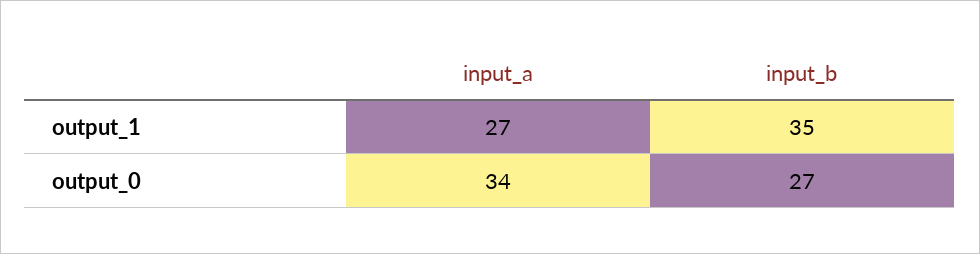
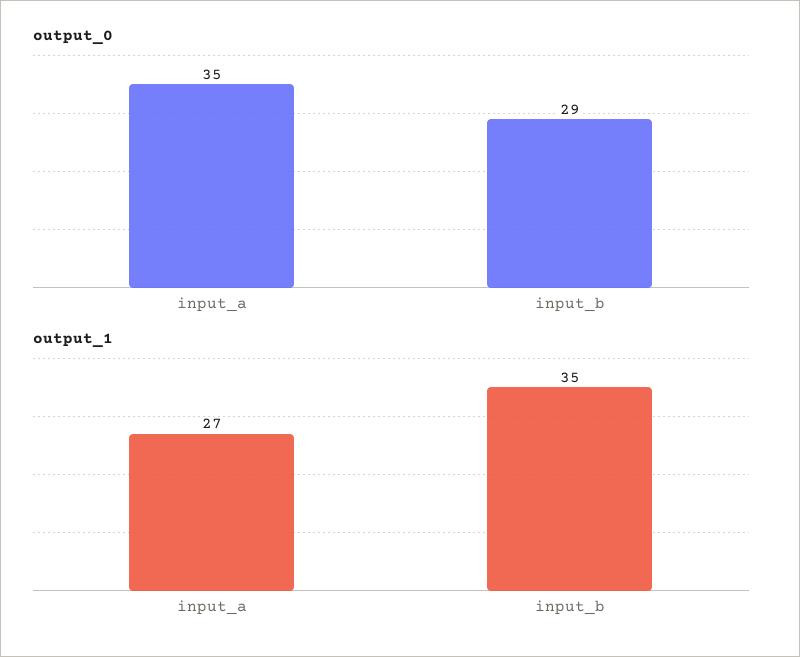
  {
    "output_1": {
      "input_a": 27,
      "input_b": 35
    },
    "output_0": {
-     "input_a": 34,
+     "input_a": 35,
-     "input_b": 27
+     "input_b": 29
    }
  }

